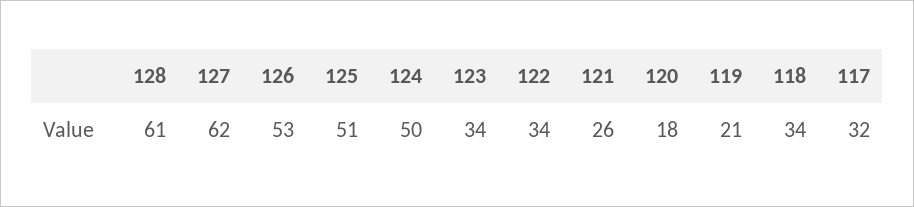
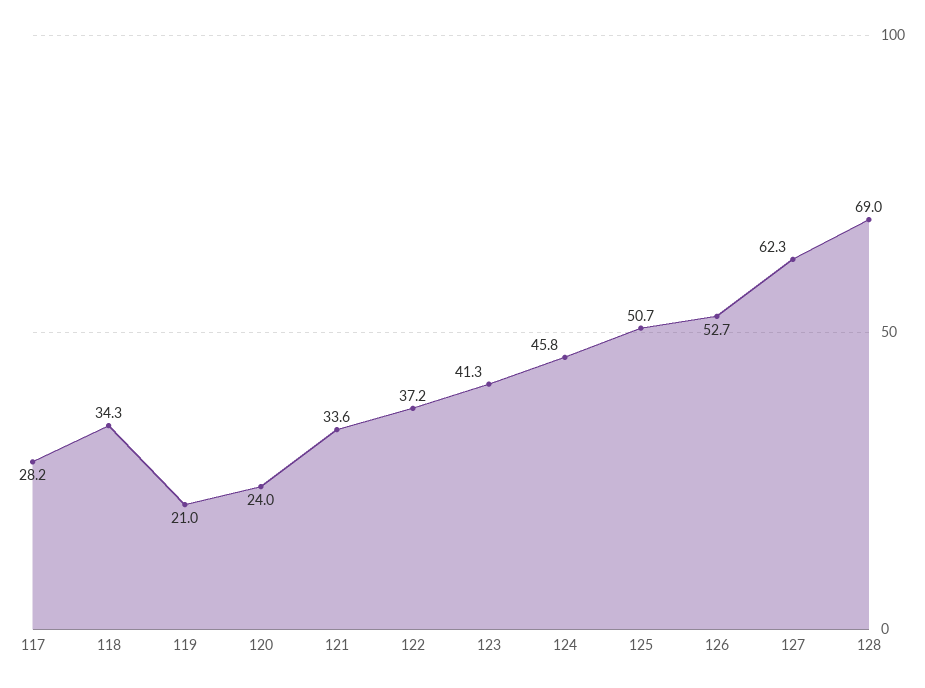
  {
-   "128": 61,
+   "128": 69,
    "127": 62.3,
    "126": 52.7,
    "125": 50.7,
-   "124": 50,
+   "124": 45.8,
-   "123": 34,
+   "123": 41.3,
-   "122": 34,
+   "122": 37.2,
-   "121": 26,
+   "121": 33.6,
-   "120": 18,
+   "120": 24,
    "119": 21,
    "118": 34.3,
-   "117": 32
+   "117": 28.2
  }

